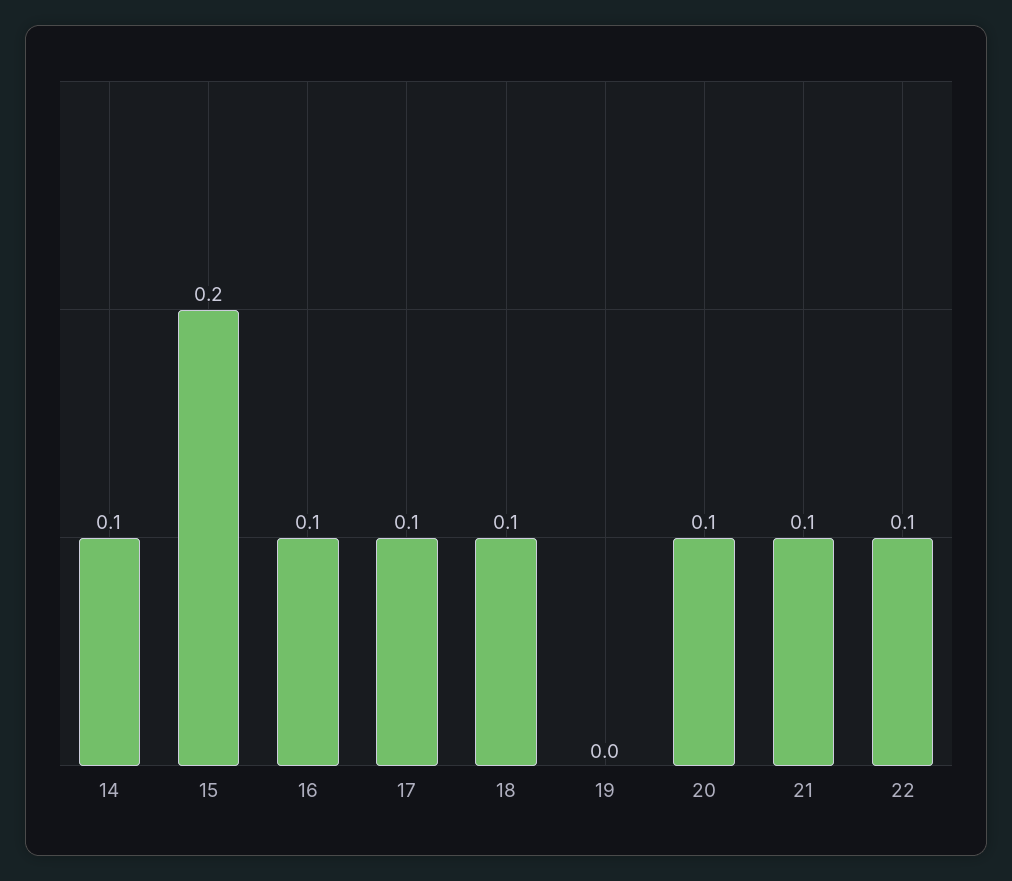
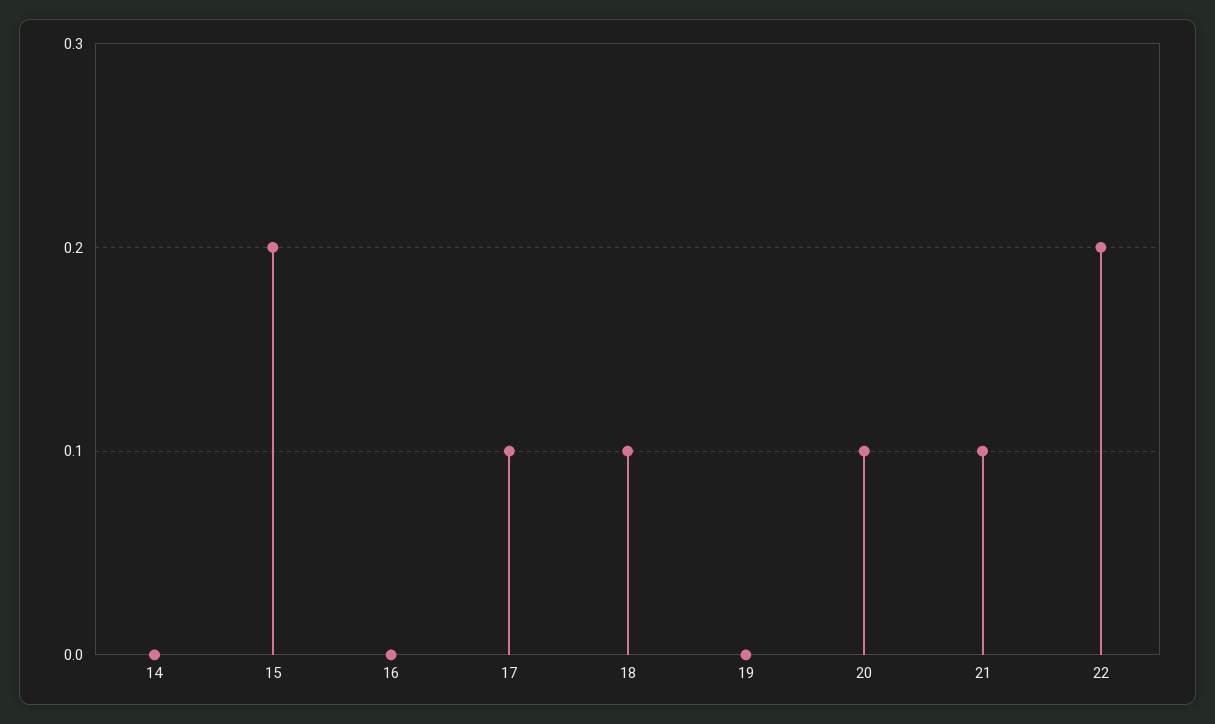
  {
-   "14": 0.1,
+   "14": 0,
    "15": 0.2,
-   "16": 0.1,
+   "16": 0,
    "17": 0.1,
    "18": 0.1,
    "19": 0,
    "20": 0.1,
    "21": 0.1,
-   "22": 0.1
+   "22": 0.2
  }

